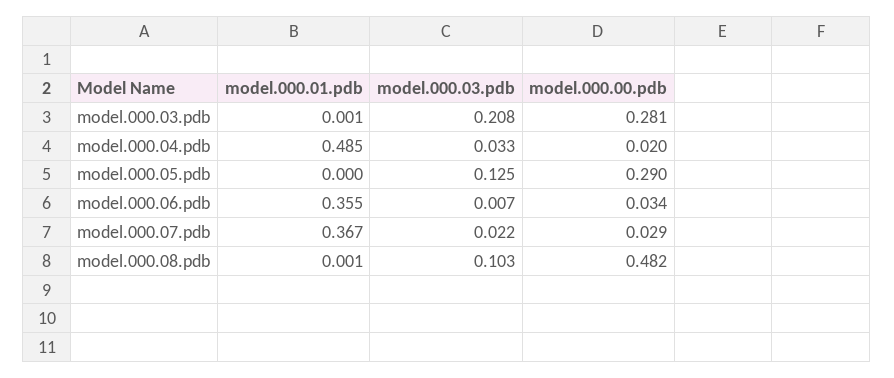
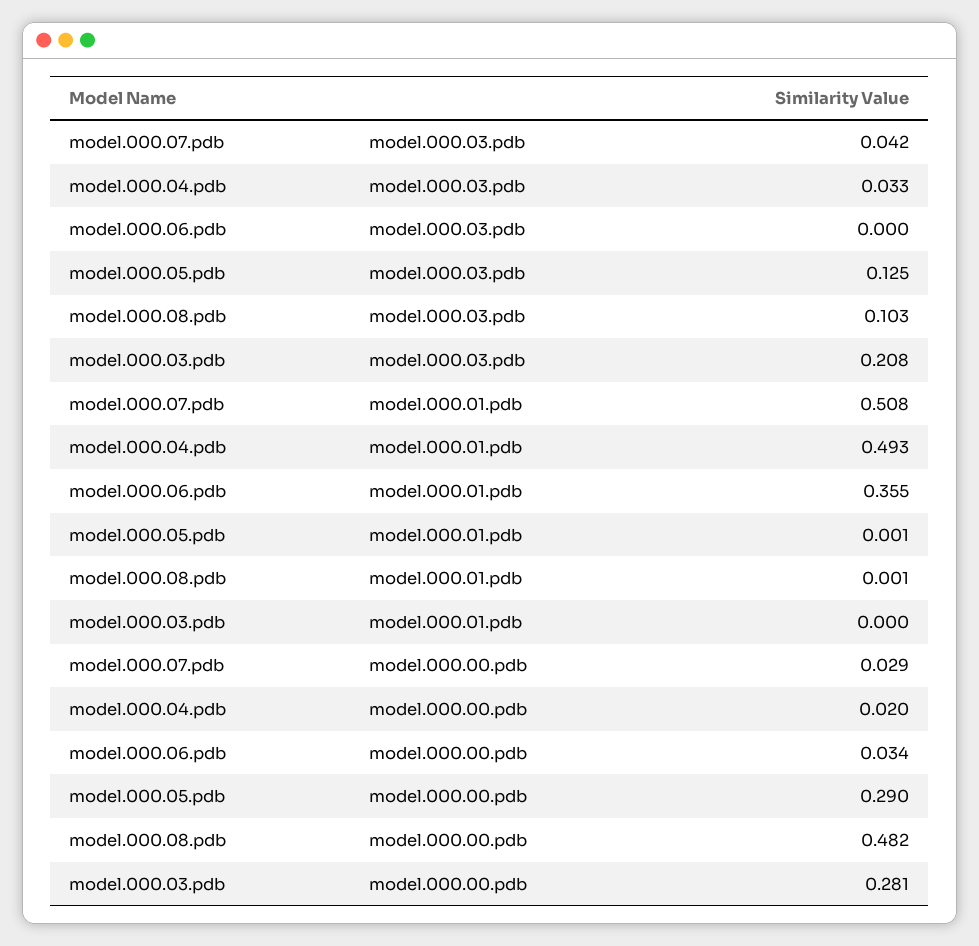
  {
    "model.000.01.pdb": {
-     "model.000.03.pdb": 0.001,
+     "model.000.03.pdb": 0,
-     "model.000.04.pdb": 0.485,
+     "model.000.04.pdb": 0.493,
-     "model.000.05.pdb": 0,
+     "model.000.05.pdb": 0.001,
      "model.000.06.pdb": 0.355,
-     "model.000.07.pdb": 0.367,
+     "model.000.07.pdb": 0.508,
      "model.000.08.pdb": 0.001
    },
    "model.000.03.pdb": {
      "model.000.03.pdb": 0.208,
      "model.000.04.pdb": 0.033,
      "model.000.05.pdb": 0.125,
-     "model.000.06.pdb": 0.007,
+     "model.000.06.pdb": 0,
-     "model.000.07.pdb": 0.022,
+     "model.000.07.pdb": 0.042,
      "model.000.08.pdb": 0.103
    },
    "model.000.00.pdb": {
      "model.000.03.pdb": 0.281,
      "model.000.04.pdb": 0.02,
      "model.000.05.pdb": 0.29,
      "model.000.06.pdb": 0.034,
      "model.000.07.pdb": 0.029,
      "model.000.08.pdb": 0.482
    }
  }

